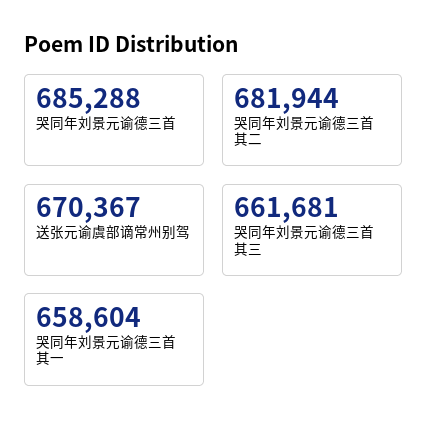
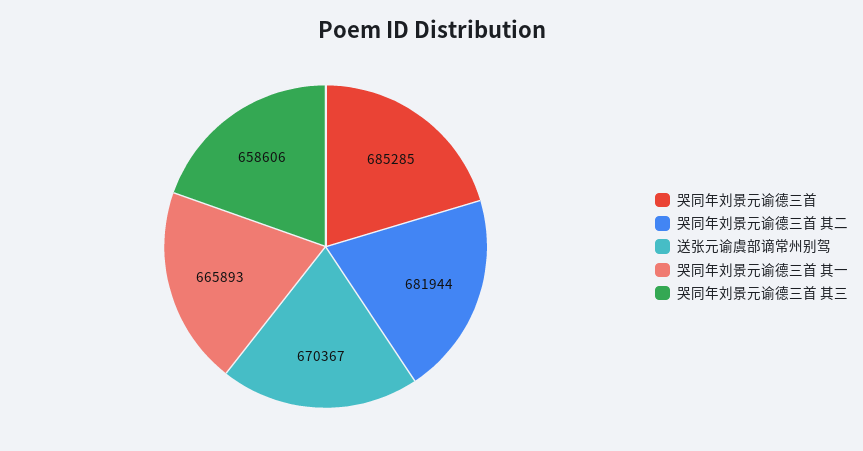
  {
-   "哭同年刘景元谕德三首": 685288,
+   "哭同年刘景元谕德三首": 685285,
    "哭同年刘景元谕德三首 其二": 681944,
    "送张元谕虞部谪常州别驾": 670367,
-   "哭同年刘景元谕德三首 其三": 661681,
+   "哭同年刘景元谕德三首 其三": 658606,
-   "哭同年刘景元谕德三首 其一": 658604
+   "哭同年刘景元谕德三首 其一": 665893
  }

